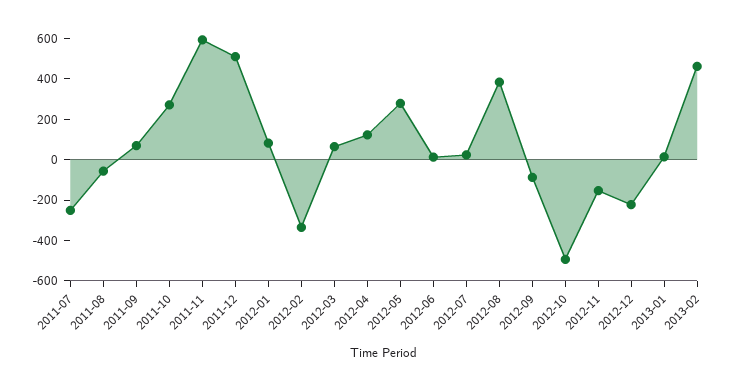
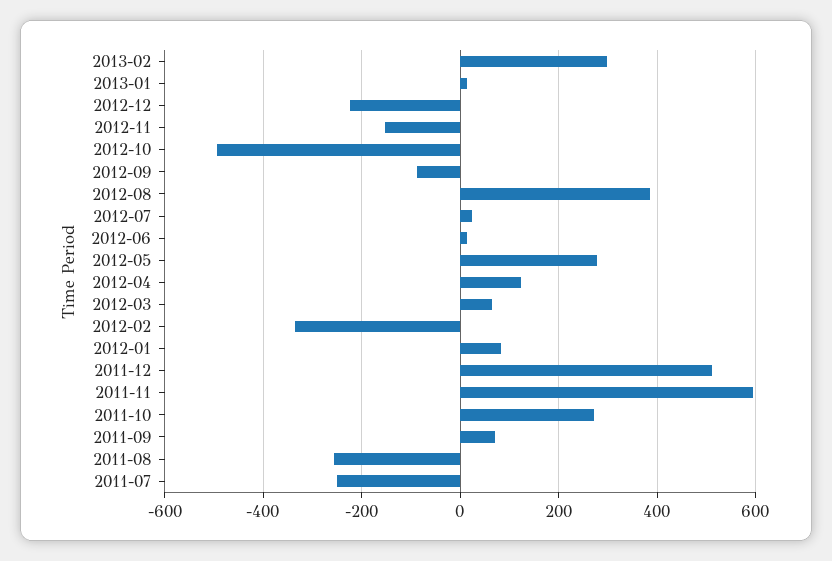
  {
    "2011-07": -260,
-   "2011-08": -50,
+   "2011-08": -260,
    "2011-09": 80,
    "2011-10": 280,
    "2011-11": 600,
    "2011-12": 520,
    "2012-01": 80,
    "2012-02": -340,
    "2012-03": 60,
    "2012-04": 120,
    "2012-05": 280,
    "2012-06": 20,
    "2012-07": 20,
    "2012-08": 380,
    "2012-09": -80,
    "2012-10": -500,
    "2012-11": -160,
    "2012-12": -220,
    "2013-01": 20,
-   "2013-02": 450
+   "2013-02": 300
  }

